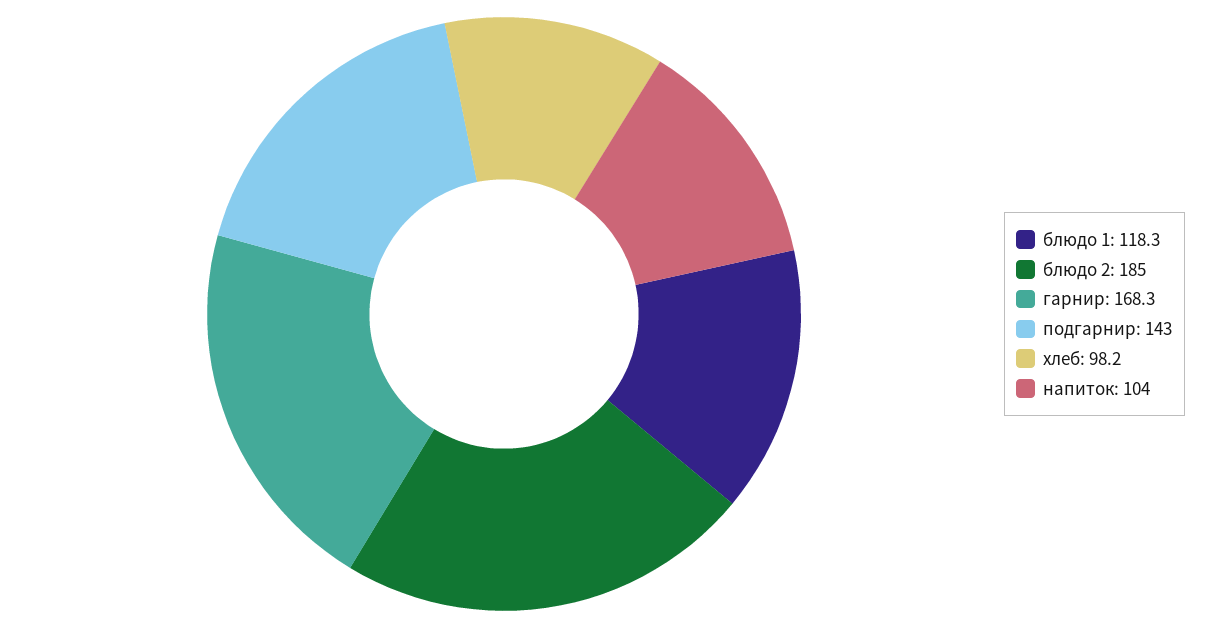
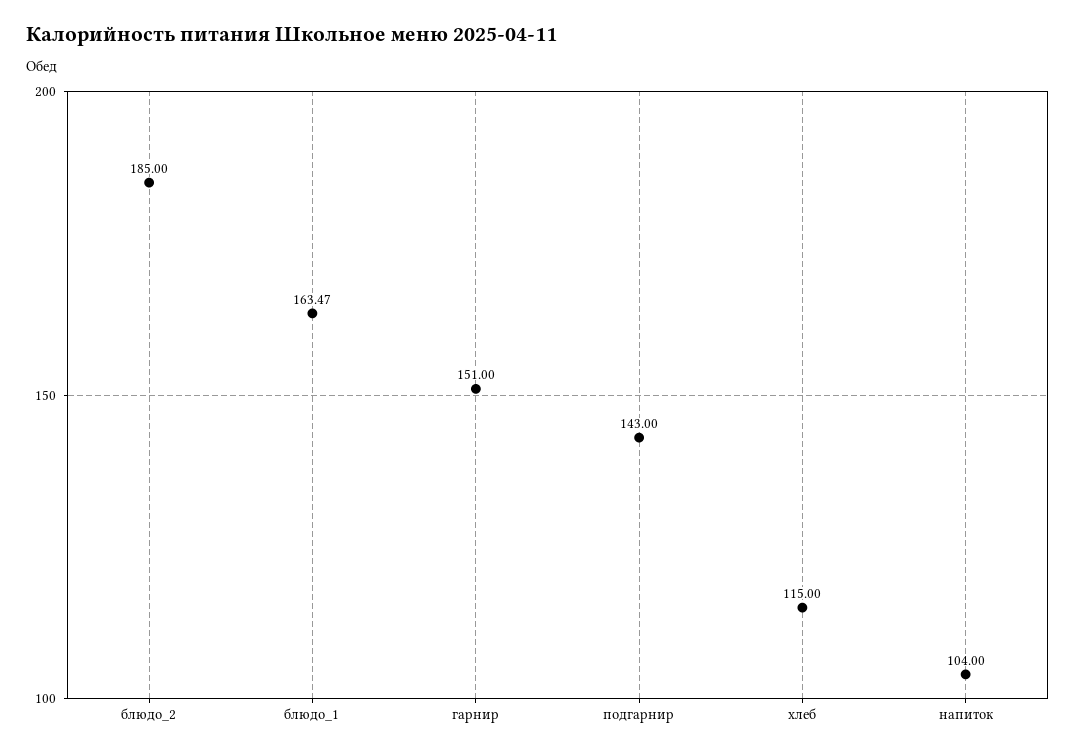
  {
-   "блюдо 1": 118.3,
+   "блюдо 1": 163.47,
    "блюдо 2": 185,
-   "гарнир": 168.3,
+   "гарнир": 151,
    "подгарнир": 143,
-   "хлеб": 98.2,
+   "хлеб": 115,
    "напиток": 104
  }

